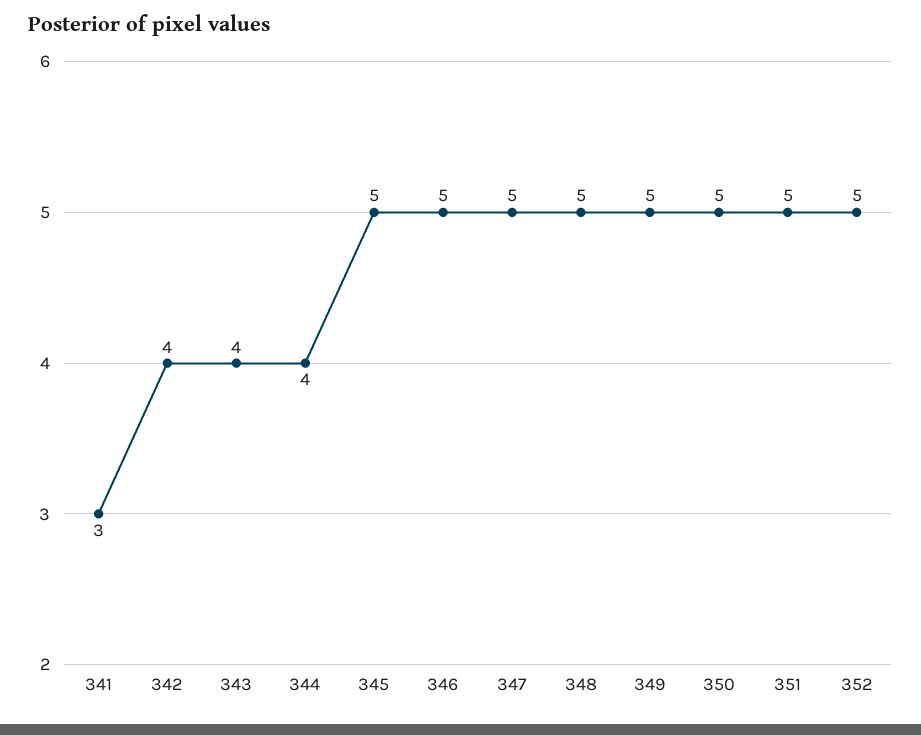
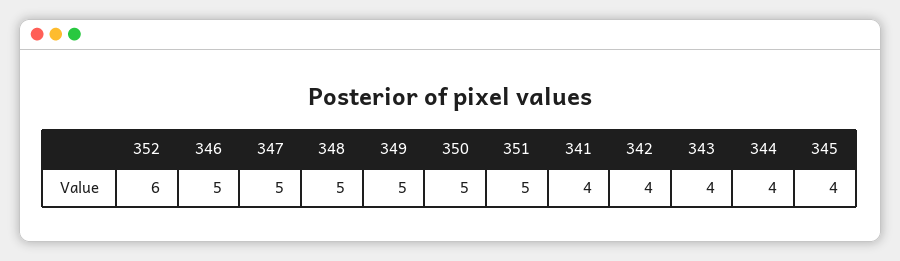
  {
-   "341": 3,
+   "341": 4,
    "342": 4,
    "343": 4,
    "344": 4,
-   "345": 5,
+   "345": 4,
    "346": 5,
    "347": 5,
    "348": 5,
    "349": 5,
    "350": 5,
    "351": 5,
-   "352": 5
+   "352": 6
  }

